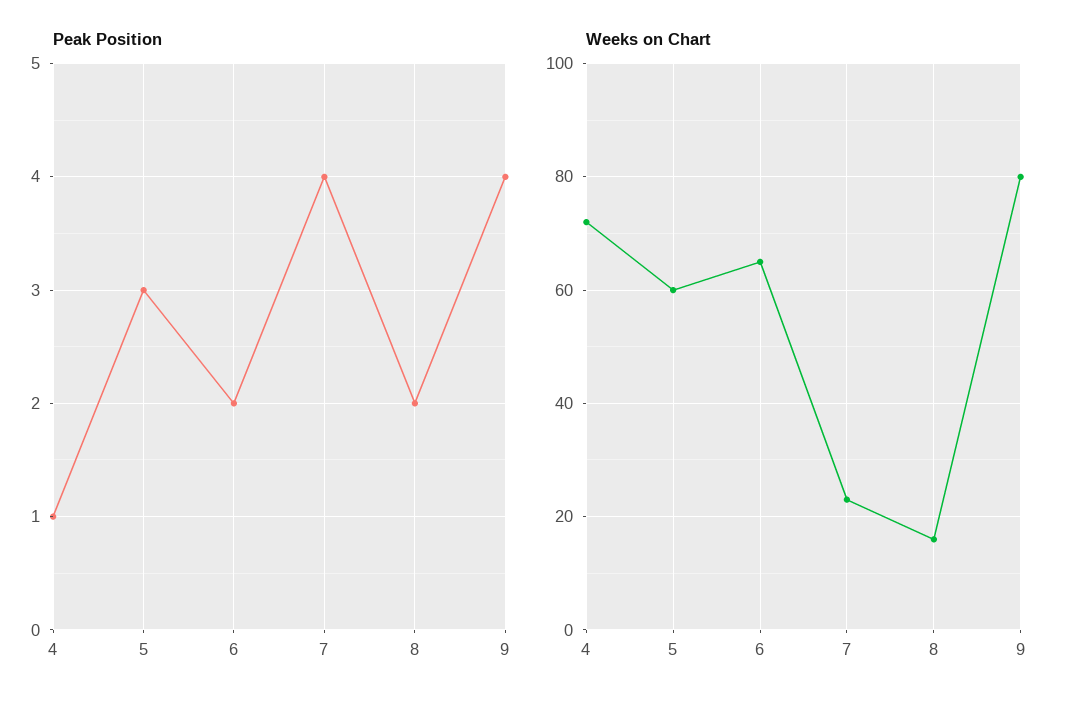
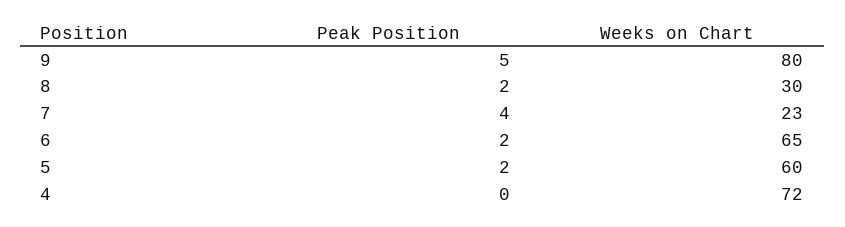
  {
    "Peak Position": {
-     "4": 1,
+     "4": 0,
-     "5": 3,
+     "5": 2,
      "6": 2,
      "7": 4,
      "8": 2,
-     "9": 4
+     "9": 5
    },
    "Weeks on Chart": {
      "4": 72,
      "5": 60,
      "6": 65,
      "7": 23,
-     "8": 15,
+     "8": 30,
      "9": 80
    }
  }

